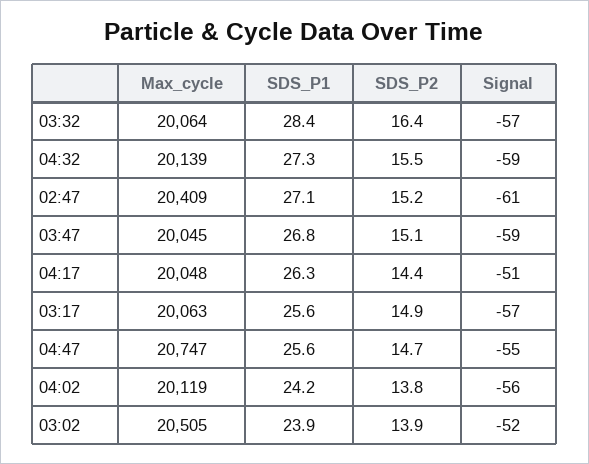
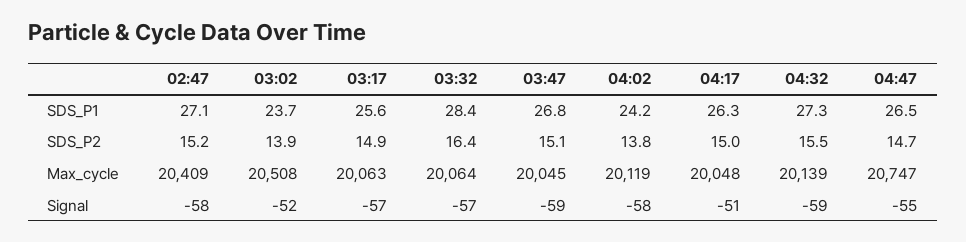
  {
    "Max_cycle": {
      "03:32": 20064,
      "04:32": 20139,
      "02:47": 20409,
      "03:47": 20045,
      "04:17": 20048,
      "03:17": 20063,
      "04:47": 20747,
      "04:02": 20119,
-     "03:02": 20505
+     "03:02": 20508
    },
    "SDS_P1": {
      "03:32": 28.4,
      "04:32": 27.3,
      "02:47": 27.1,
      "03:47": 26.8,
      "04:17": 26.3,
      "03:17": 25.6,
-     "04:47": 25.6,
+     "04:47": 26.5,
      "04:02": 24.2,
-     "03:02": 23.9
+     "03:02": 23.7
    },
    "SDS_P2": {
      "03:32": 16.4,
      "04:32": 15.5,
      "02:47": 15.2,
      "03:47": 15.1,
-     "04:17": 14.4,
+     "04:17": 15,
      "03:17": 14.9,
      "04:47": 14.7,
      "04:02": 13.8,
      "03:02": 13.9
    },
    "Signal": {
      "03:32": -57,
      "04:32": -59,
-     "02:47": -61,
+     "02:47": -58,
      "03:47": -59,
      "04:17": -51,
      "03:17": -57,
      "04:47": -55,
-     "04:02": -56,
+     "04:02": -58,
      "03:02": -52
    }
  }

